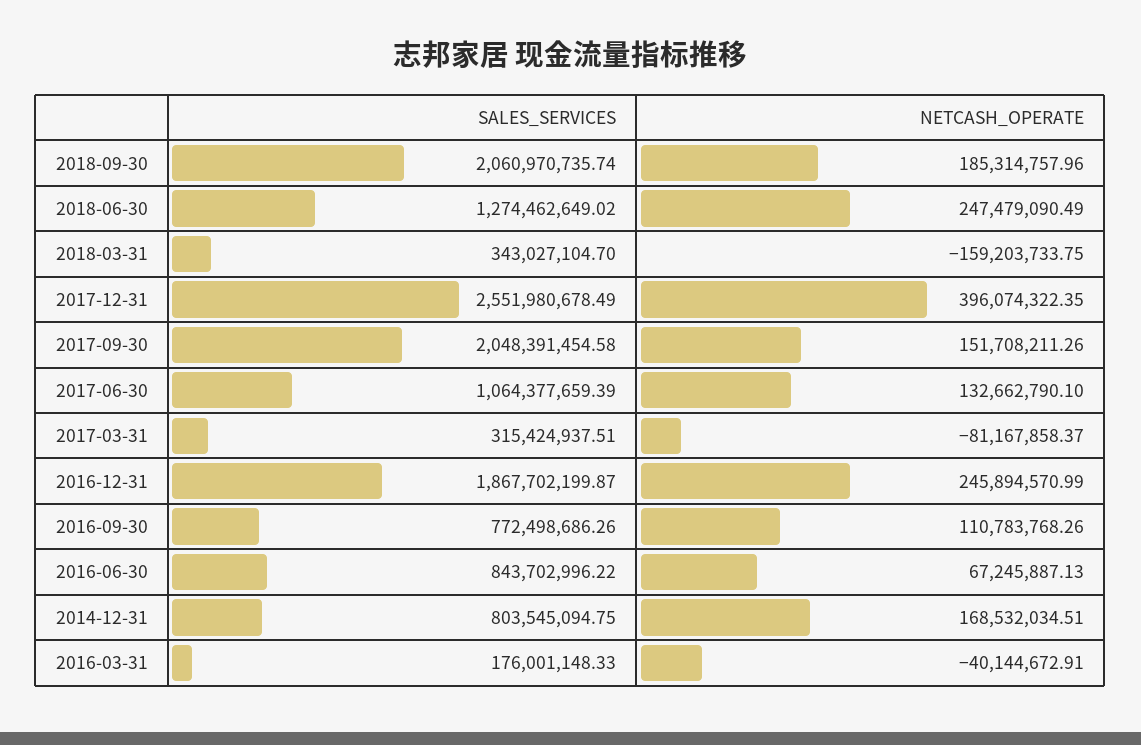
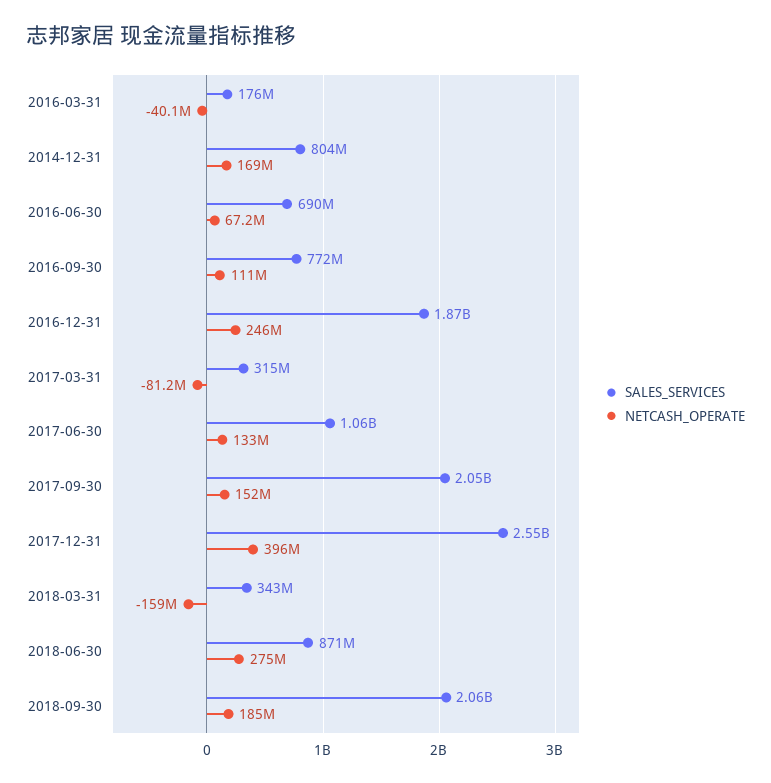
  {
    "SALES_SERVICES": {
      "2018-09-30": 2060970735.74,
-     "2018-06-30": 1274462649.02,
+     "2018-06-30": 871000000,
      "2018-03-31": 343027104.7,
      "2017-12-31": 2551980678.49,
      "2017-09-30": 2048391454.58,
      "2017-06-30": 1064377659.39,
      "2017-03-31": 315424937.51,
      "2016-12-31": 1867702199.87,
      "2016-09-30": 772498686.26,
-     "2016-06-30": 843702996.22,
+     "2016-06-30": 690000000,
      "2014-12-31": 803545094.75,
      "2016-03-31": 176001148.33
    },
    "NETCASH_OPERATE": {
      "2018-09-30": 185314757.96,
-     "2018-06-30": 247479090.49,
+     "2018-06-30": 275000000,
      "2018-03-31": -159203733.75,
      "2017-12-31": 396074322.35,
      "2017-09-30": 151708211.26,
      "2017-06-30": 132662790.1,
      "2017-03-31": -81167858.37,
      "2016-12-31": 245894570.99,
      "2016-09-30": 110783768.26,
      "2016-06-30": 67245887.13,
      "2014-12-31": 168532034.51,
      "2016-03-31": -40144672.91
    }
  }

